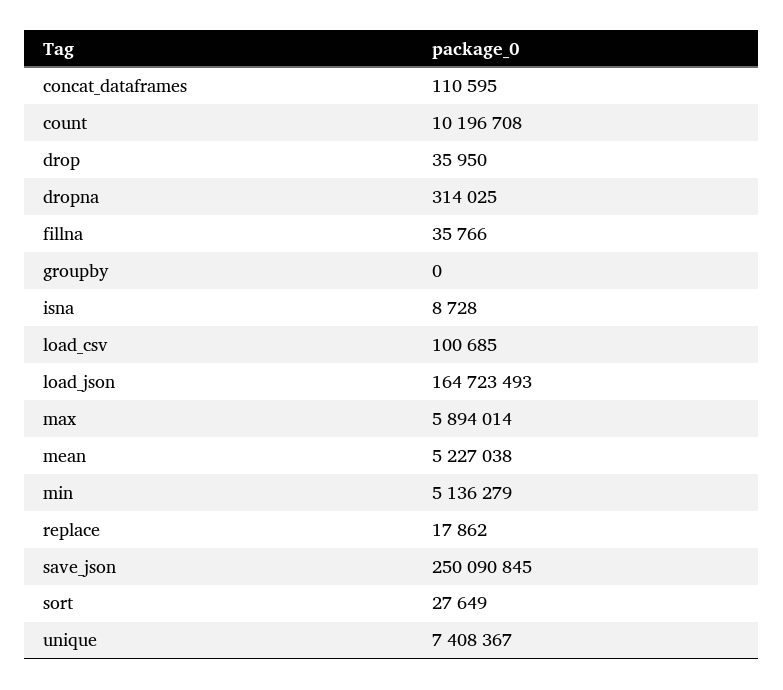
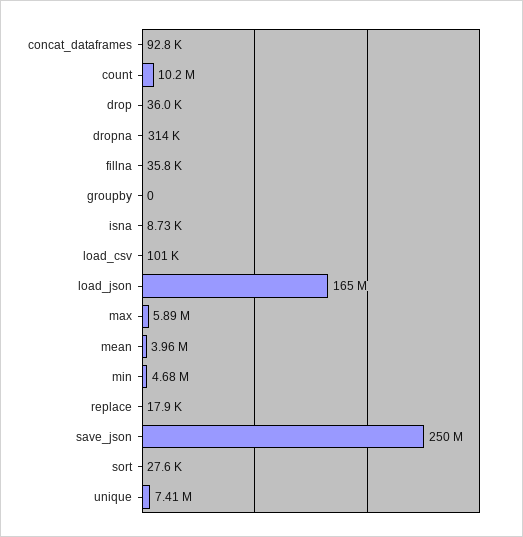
  {
-   "concat_dataframes": 110595,
+   "concat_dataframes": 92800,
    "count": 10196708,
    "drop": 35950,
    "dropna": 314025,
    "fillna": 35766,
    "groupby": 0,
    "isna": 8728,
    "load_csv": 100685,
    "load_json": 164723493,
    "max": 5894014,
-   "mean": 5227038,
+   "mean": 3960000,
-   "min": 5136279,
+   "min": 4680000,
    "replace": 17862,
    "save_json": 250090845,
    "sort": 27649,
    "unique": 7408367
  }

